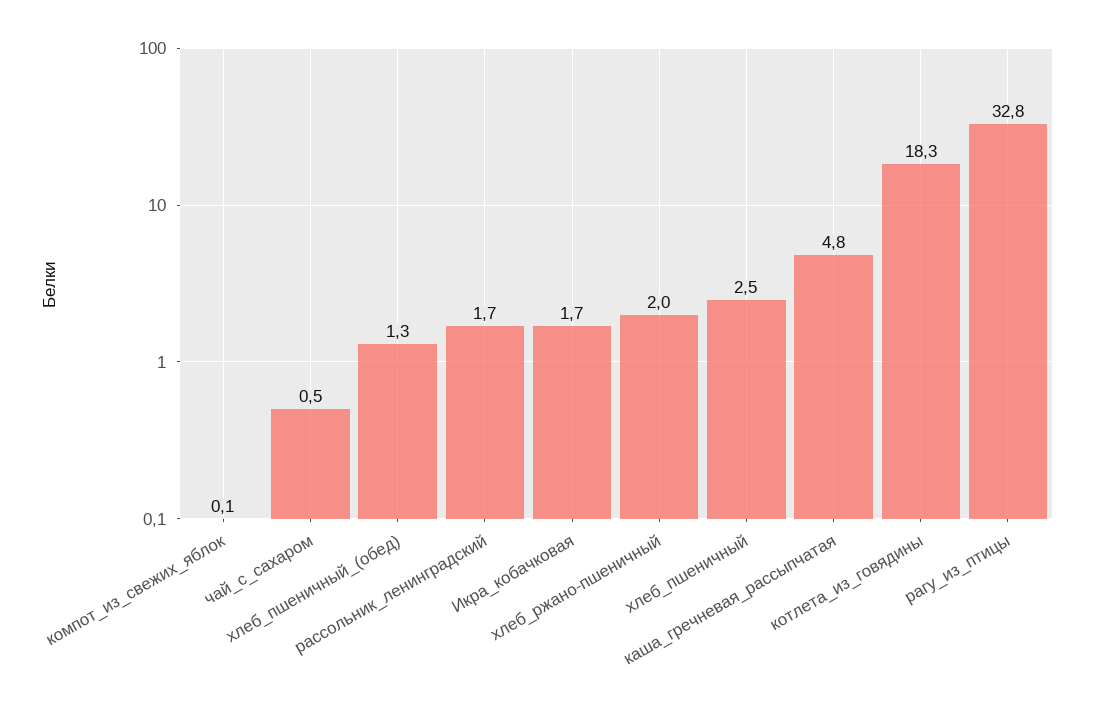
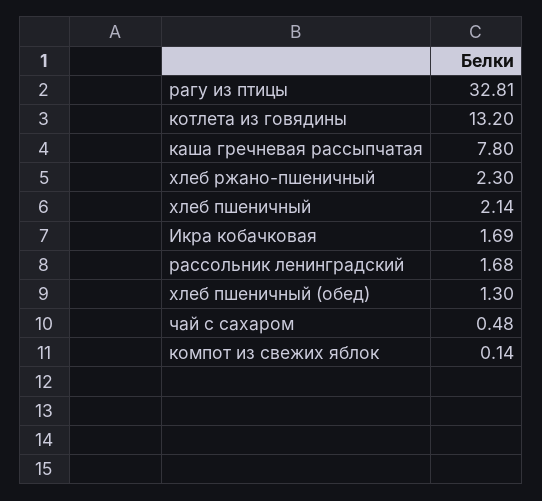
  {
    "компот_из_свежих_яблок": 0.14,
    "чай_с_сахаром": 0.48,
    "хлеб_пшеничный_(обед)": 1.3,
    "рассольник_ленинградский": 1.68,
    "Икра_кобачковая": 1.69,
-   "хлеб_ржано-пшеничный": 2,
+   "хлеб_ржано-пшеничный": 2.3,
-   "хлеб_пшеничный": 2.5,
+   "хлеб_пшеничный": 2.14,
-   "каша_гречневая_рассыпчатая": 4.8,
+   "каша_гречневая_рассыпчатая": 7.8,
-   "котлета_из_говядины": 18.3,
+   "котлета_из_говядины": 13.2,
    "рагу_из_птицы": 32.81
  }

